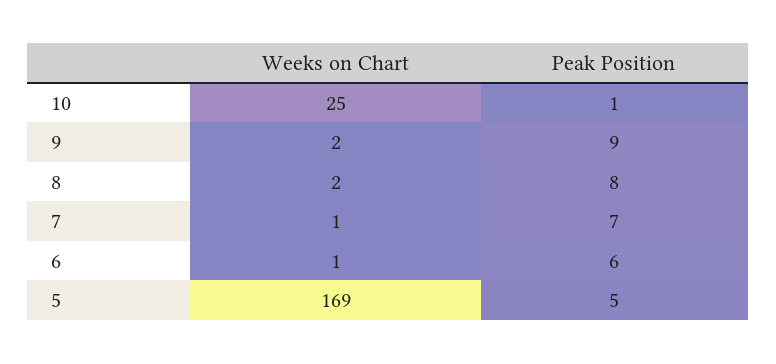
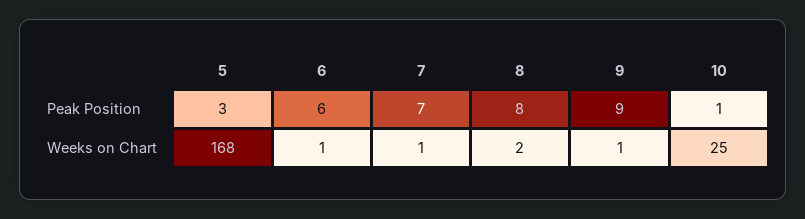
  {
    "Weeks on Chart": {
      "10": 25,
-     "9": 2,
+     "9": 1,
      "8": 2,
      "7": 1,
      "6": 1,
-     "5": 169
+     "5": 168
    },
    "Peak Position": {
      "10": 1,
      "9": 9,
      "8": 8,
      "7": 7,
      "6": 6,
-     "5": 5
+     "5": 3
    }
  }

